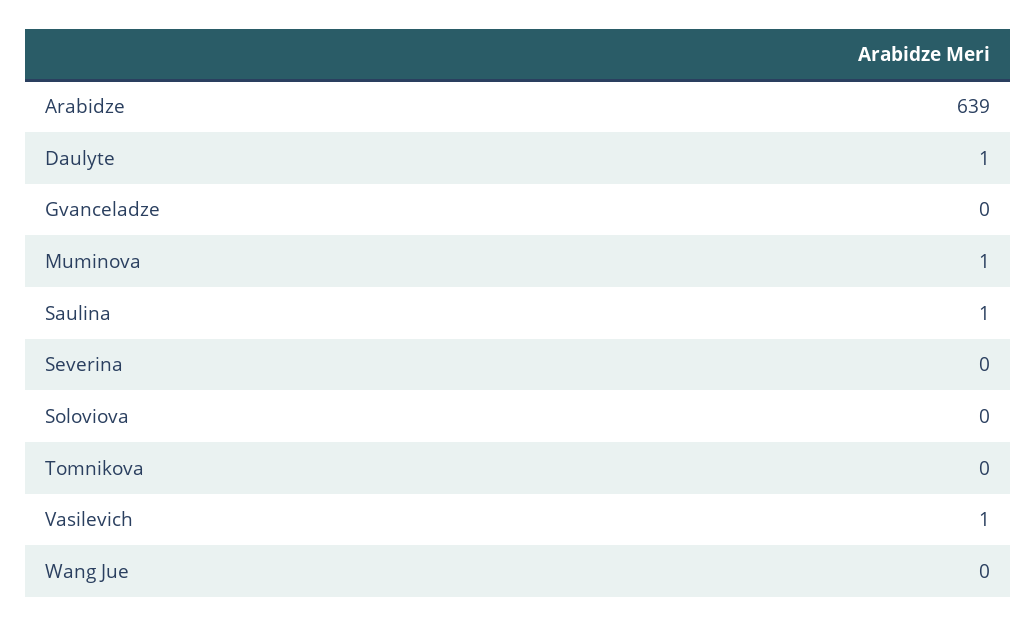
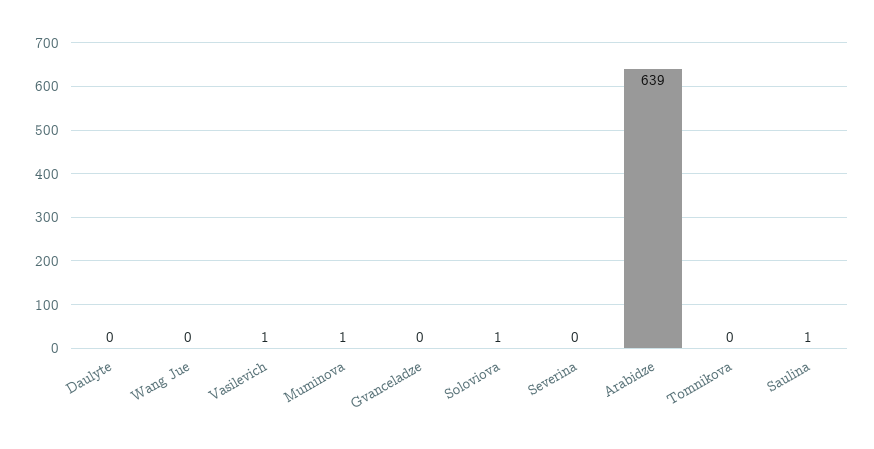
  {
    "Arabidze": 639,
-   "Daulyte": 1,
+   "Daulyte": 0,
    "Gvanceladze": 0,
    "Muminova": 1,
    "Saulina": 1,
    "Severina": 0,
-   "Soloviova": 0,
+   "Soloviova": 1,
    "Tomnikova": 0,
    "Vasilevich": 1,
    "Wang Jue": 0
  }

